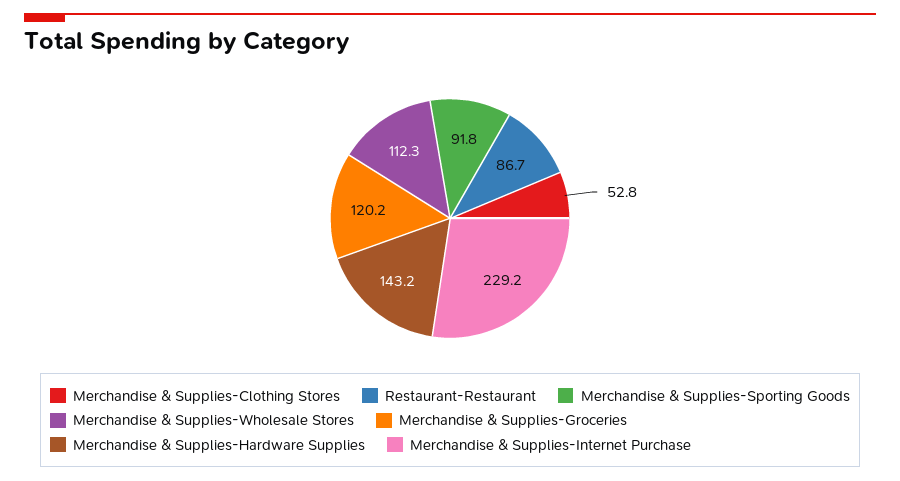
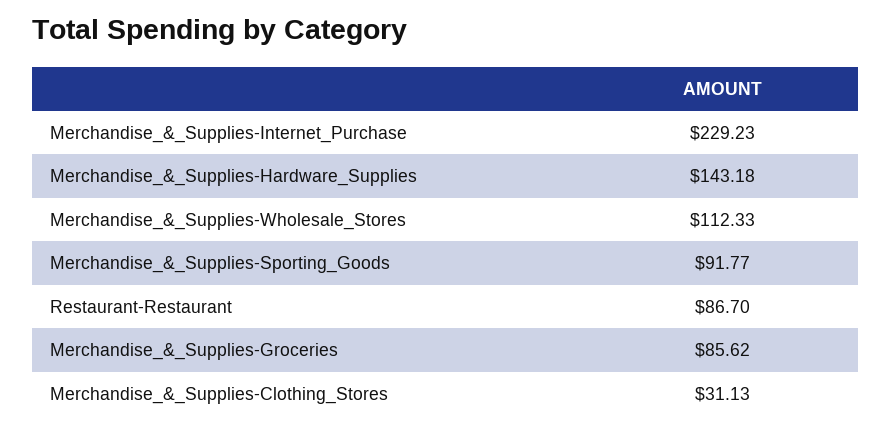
  {
-   "Merchandise & Supplies-Clothing Stores": 52.8,
+   "Merchandise & Supplies-Clothing Stores": 31.13,
    "Restaurant-Restaurant": 86.7,
    "Merchandise & Supplies-Sporting Goods": 91.77,
    "Merchandise & Supplies-Wholesale Stores": 112.33,
-   "Merchandise & Supplies-Groceries": 120.2,
+   "Merchandise & Supplies-Groceries": 85.62,
    "Merchandise & Supplies-Hardware Supplies": 143.18,
    "Merchandise & Supplies-Internet Purchase": 229.23
  }

